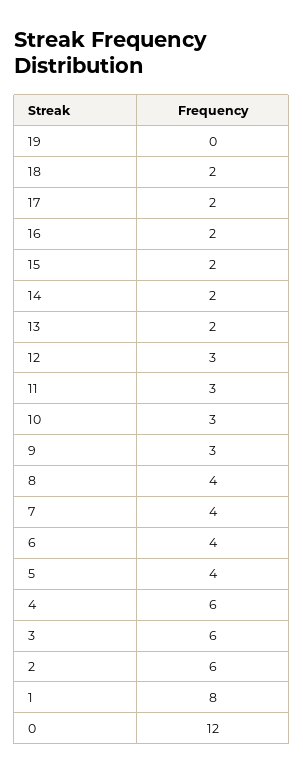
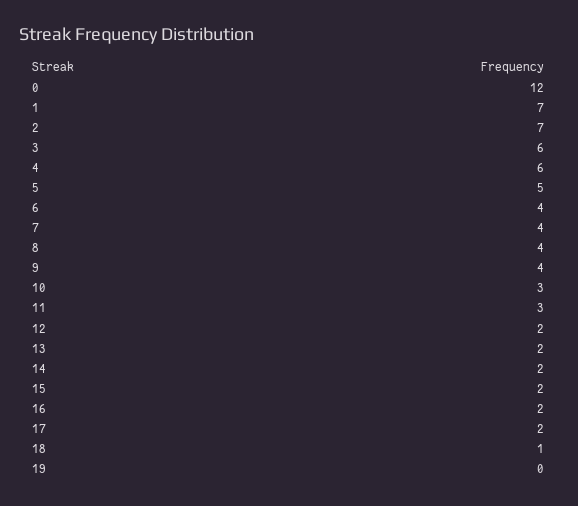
  {
    "19": 0,
-   "18": 2,
+   "18": 1,
    "17": 2,
    "16": 2,
    "15": 2,
    "14": 2,
    "13": 2,
-   "12": 3,
+   "12": 2,
    "11": 3,
    "10": 3,
-   "9": 3,
+   "9": 4,
    "8": 4,
    "7": 4,
    "6": 4,
-   "5": 4,
+   "5": 5,
    "4": 6,
    "3": 6,
-   "2": 6,
+   "2": 7,
-   "1": 8,
+   "1": 7,
    "0": 12
  }

